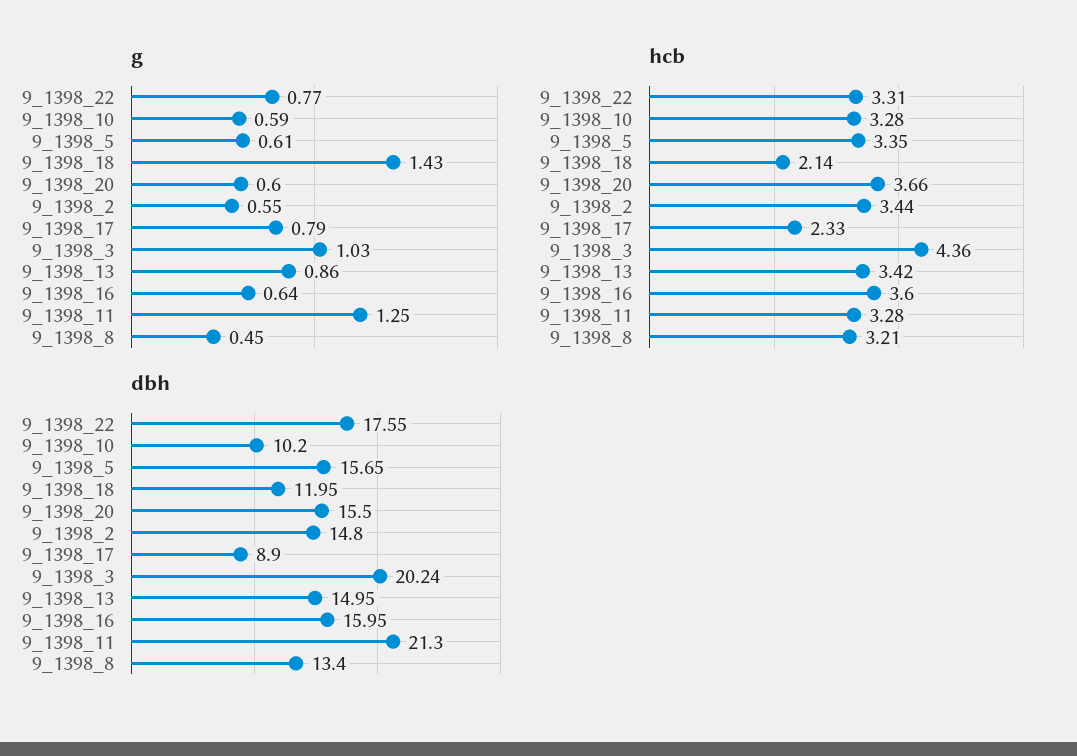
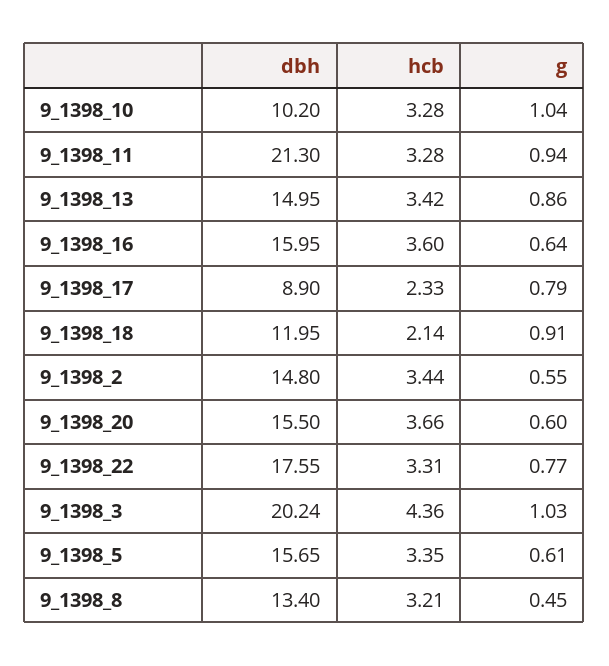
  {
    "g": {
      "9_1398_22": 0.77,
-     "9_1398_10": 0.59,
+     "9_1398_10": 1.04,
      "9_1398_5": 0.61,
-     "9_1398_18": 1.43,
+     "9_1398_18": 0.91,
      "9_1398_20": 0.6,
      "9_1398_2": 0.55,
      "9_1398_17": 0.79,
      "9_1398_3": 1.03,
      "9_1398_13": 0.86,
      "9_1398_16": 0.64,
-     "9_1398_11": 1.25,
+     "9_1398_11": 0.94,
      "9_1398_8": 0.45
    },
    "hcb": {
      "9_1398_22": 3.31,
      "9_1398_10": 3.28,
      "9_1398_5": 3.35,
      "9_1398_18": 2.14,
      "9_1398_20": 3.66,
      "9_1398_2": 3.44,
      "9_1398_17": 2.33,
      "9_1398_3": 4.36,
      "9_1398_13": 3.42,
      "9_1398_16": 3.6,
      "9_1398_11": 3.28,
      "9_1398_8": 3.21
    },
    "dbh": {
      "9_1398_22": 17.55,
      "9_1398_10": 10.2,
      "9_1398_5": 15.65,
      "9_1398_18": 11.95,
      "9_1398_20": 15.5,
      "9_1398_2": 14.8,
      "9_1398_17": 8.9,
      "9_1398_3": 20.24,
      "9_1398_13": 14.95,
      "9_1398_16": 15.95,
      "9_1398_11": 21.3,
      "9_1398_8": 13.4
    }
  }

